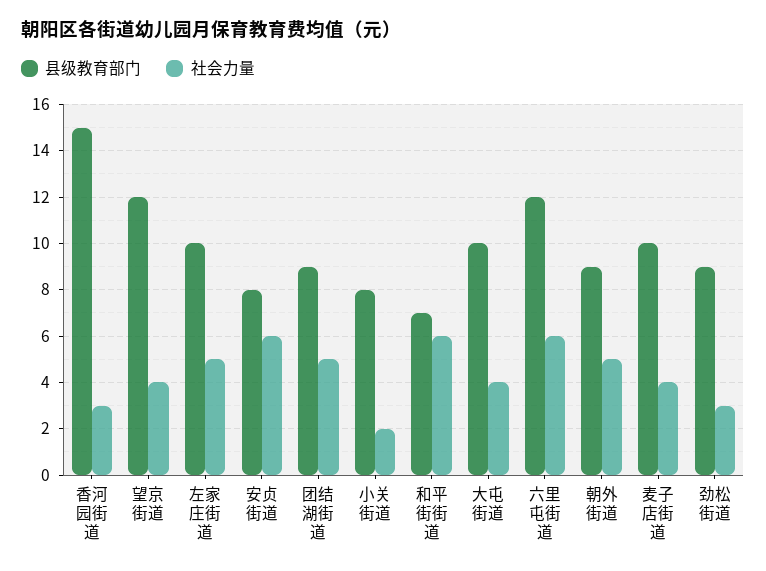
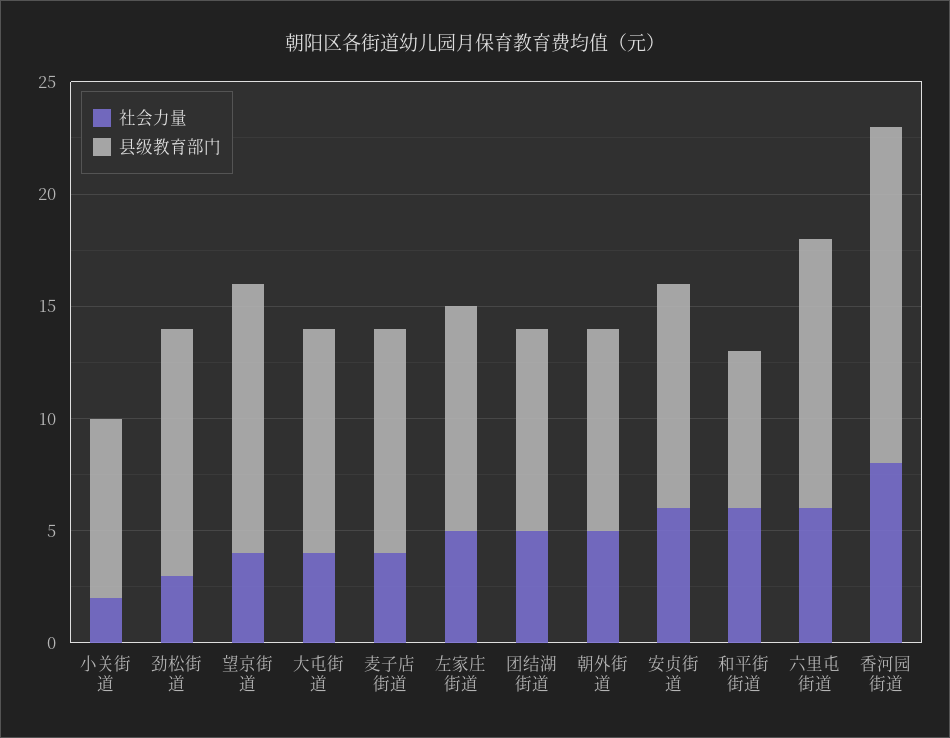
  {
    "县级教育部门": {
      "香河园街道": 15,
      "望京街道": 12,
      "左家庄街道": 10,
-     "安贞街道": 8,
+     "安贞街道": 10,
      "团结湖街道": 9,
      "小关街道": 8,
      "和平街街道": 7,
      "大屯街道": 10,
      "六里屯街道": 12,
      "朝外街道": 9,
      "麦子店街道": 10,
-     "劲松街道": 9
+     "劲松街道": 11
    },
    "社会力量": {
-     "香河园街道": 3,
+     "香河园街道": 8,
      "望京街道": 4,
      "左家庄街道": 5,
      "安贞街道": 6,
      "团结湖街道": 5,
      "小关街道": 2,
      "和平街街道": 6,
      "大屯街道": 4,
      "六里屯街道": 6,
      "朝外街道": 5,
      "麦子店街道": 4,
      "劲松街道": 3
    }
  }

